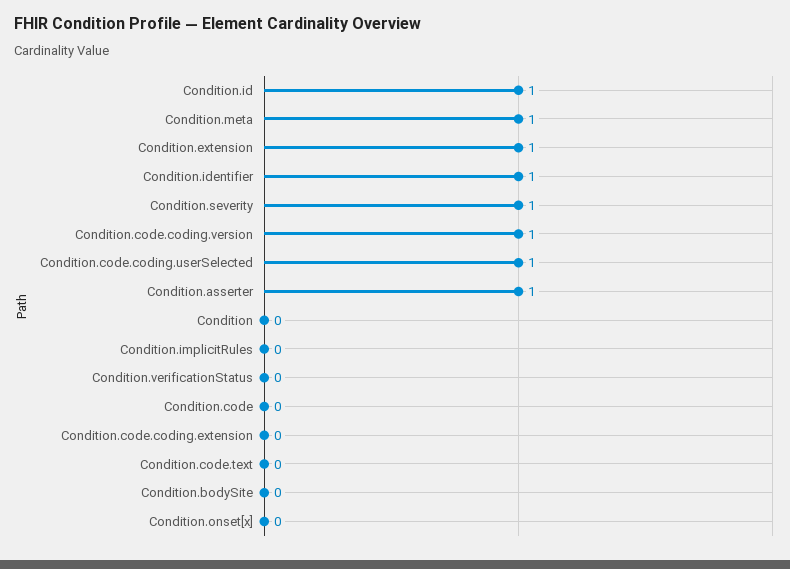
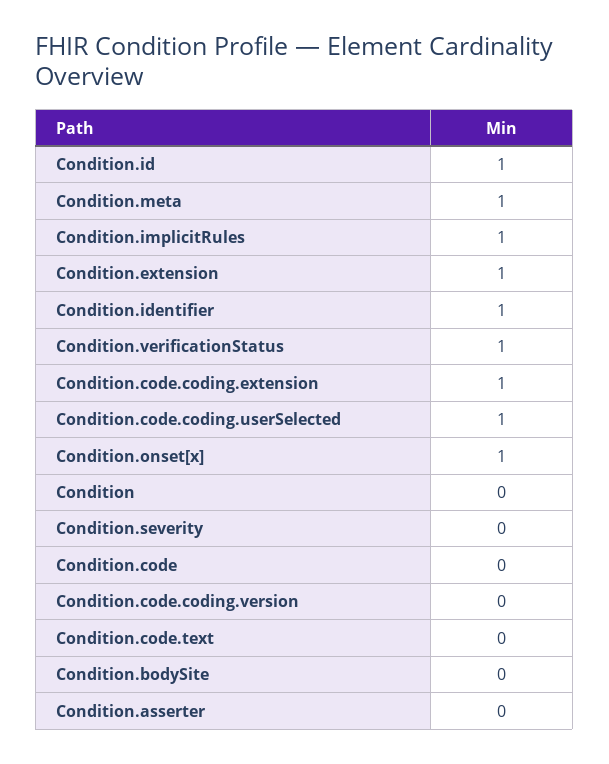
  {
    "Condition.id": 1,
    "Condition.meta": 1,
    "Condition.extension": 1,
    "Condition.identifier": 1,
-   "Condition.severity": 1,
+   "Condition.severity": 0,
-   "Condition.code.coding.version": 1,
+   "Condition.code.coding.version": 0,
    "Condition.code.coding.userSelected": 1,
-   "Condition.asserter": 1,
+   "Condition.asserter": 0,
    "Condition": 0,
-   "Condition.implicitRules": 0,
+   "Condition.implicitRules": 1,
-   "Condition.verificationStatus": 0,
+   "Condition.verificationStatus": 1,
    "Condition.code": 0,
-   "Condition.code.coding.extension": 0,
+   "Condition.code.coding.extension": 1,
    "Condition.code.text": 0,
    "Condition.bodySite": 0,
-   "Condition.onset[x]": 0
+   "Condition.onset[x]": 1
  }

